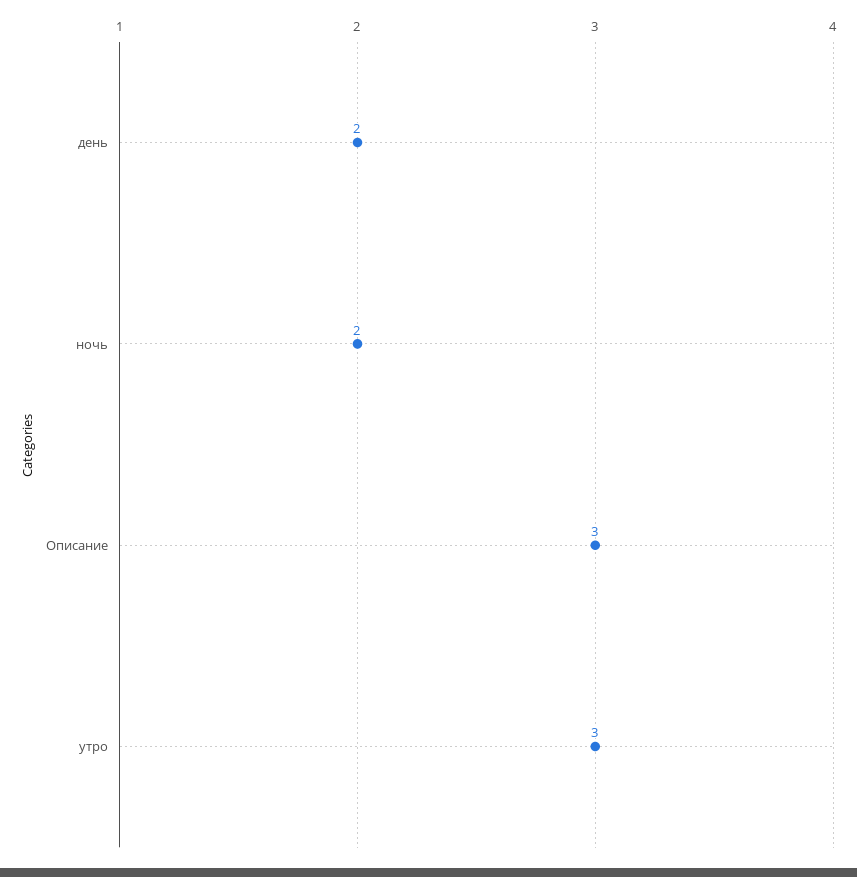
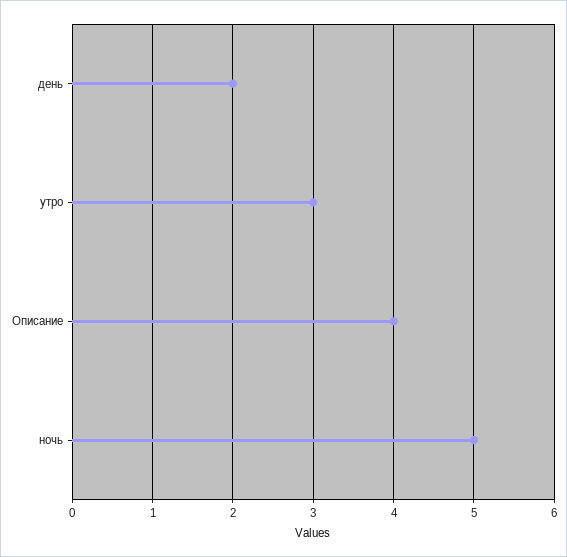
  {
    "день": 2,
-   "ночь": 2,
+   "ночь": 5,
-   "Описание": 3,
+   "Описание": 4,
    "утро": 3
  }

